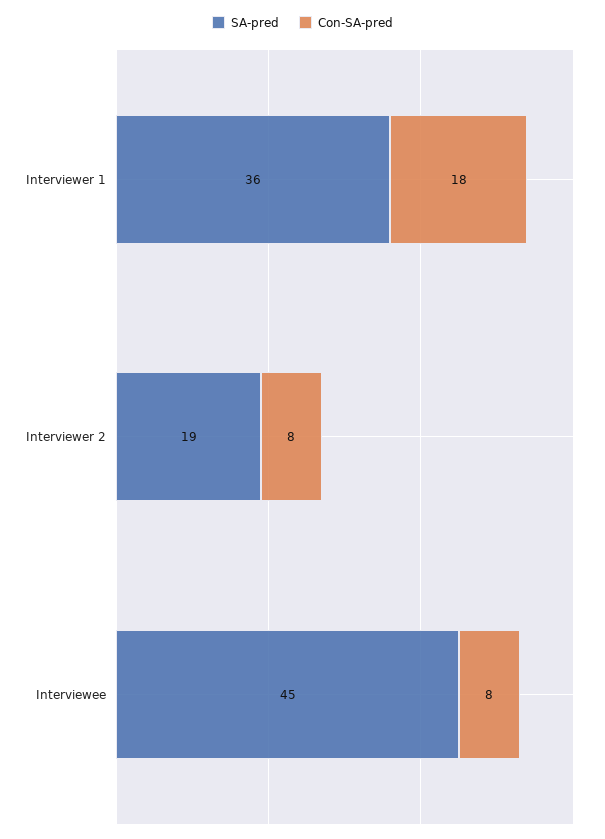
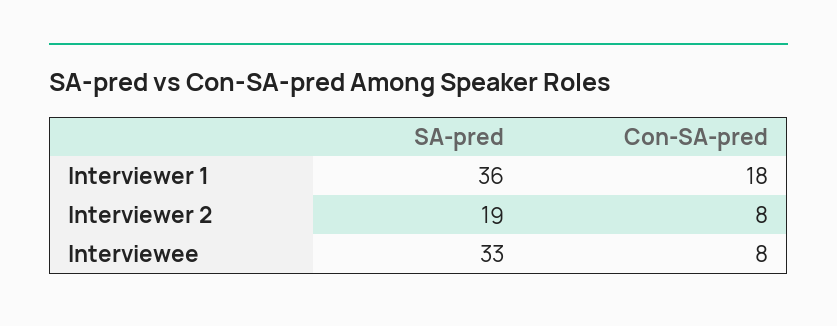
  {
    "SA-pred": {
      "Interviewer 1": 36,
      "Interviewer 2": 19,
-     "Interviewee": 45
+     "Interviewee": 33
    },
    "Con-SA-pred": {
      "Interviewer 1": 18,
      "Interviewer 2": 8,
      "Interviewee": 8
    }
  }

